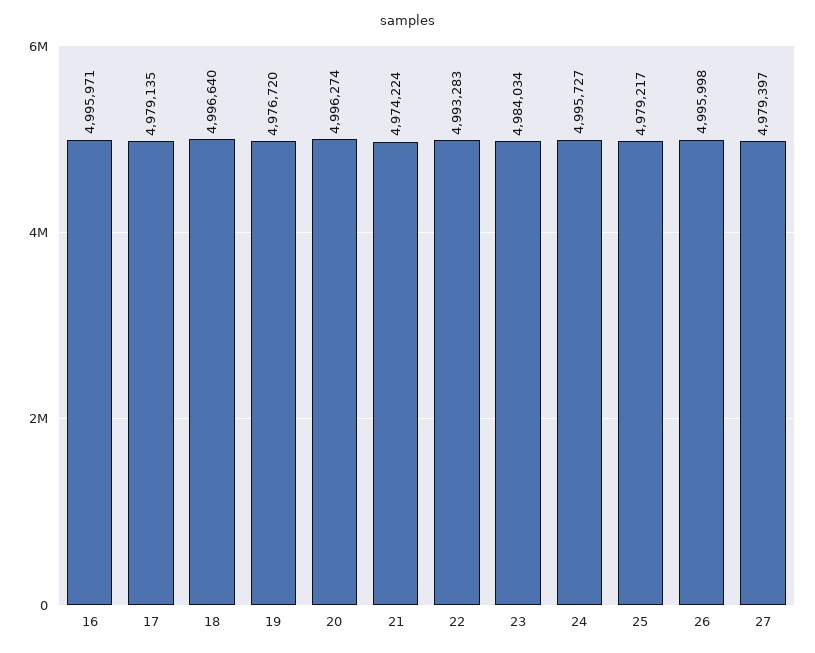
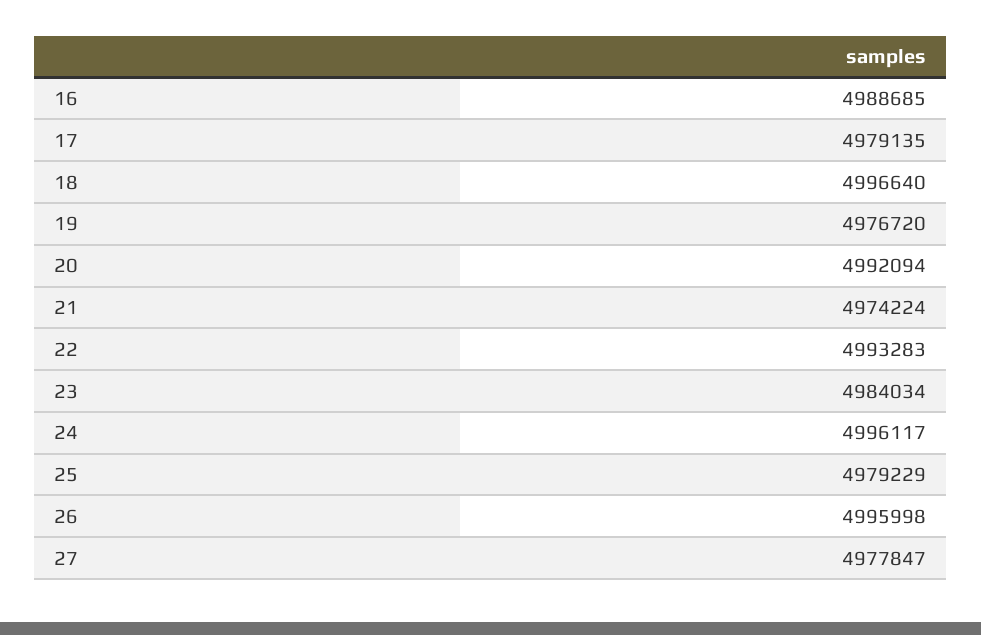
  {
-   "16": 4995971,
+   "16": 4988685,
    "17": 4979135,
    "18": 4996640,
    "19": 4976720,
-   "20": 4996274,
+   "20": 4992094,
    "21": 4974224,
    "22": 4993283,
    "23": 4984034,
-   "24": 4995727,
+   "24": 4996117,
-   "25": 4979217,
+   "25": 4979229,
    "26": 4995998,
-   "27": 4979397
+   "27": 4977847
  }

